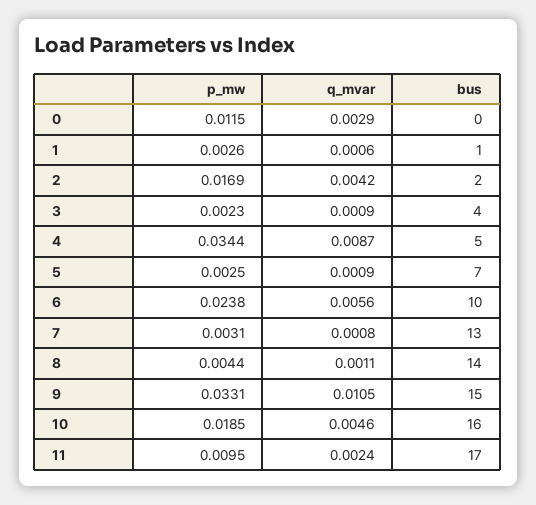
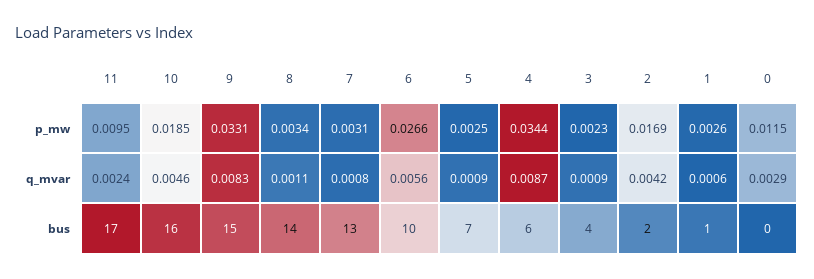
  {
    "p_mw": {
      "0": 0.0115,
      "1": 0.0026,
      "2": 0.0169,
      "3": 0.0023,
      "4": 0.0344,
      "5": 0.0025,
-     "6": 0.0238,
+     "6": 0.0266,
      "7": 0.0031,
-     "8": 0.0044,
+     "8": 0.0034,
      "9": 0.0331,
      "10": 0.0185,
      "11": 0.0095
    },
    "q_mvar": {
      "0": 0.0029,
      "1": 0.0006,
      "2": 0.0042,
      "3": 0.0009,
      "4": 0.0087,
      "5": 0.0009,
      "6": 0.0056,
      "7": 0.0008,
      "8": 0.0011,
-     "9": 0.0105,
+     "9": 0.0083,
      "10": 0.0046,
      "11": 0.0024
    },
    "bus": {
      "0": 0,
      "1": 1,
      "2": 2,
      "3": 4,
-     "4": 5,
+     "4": 6,
      "5": 7,
      "6": 10,
      "7": 13,
      "8": 14,
      "9": 15,
      "10": 16,
      "11": 17
    }
  }

